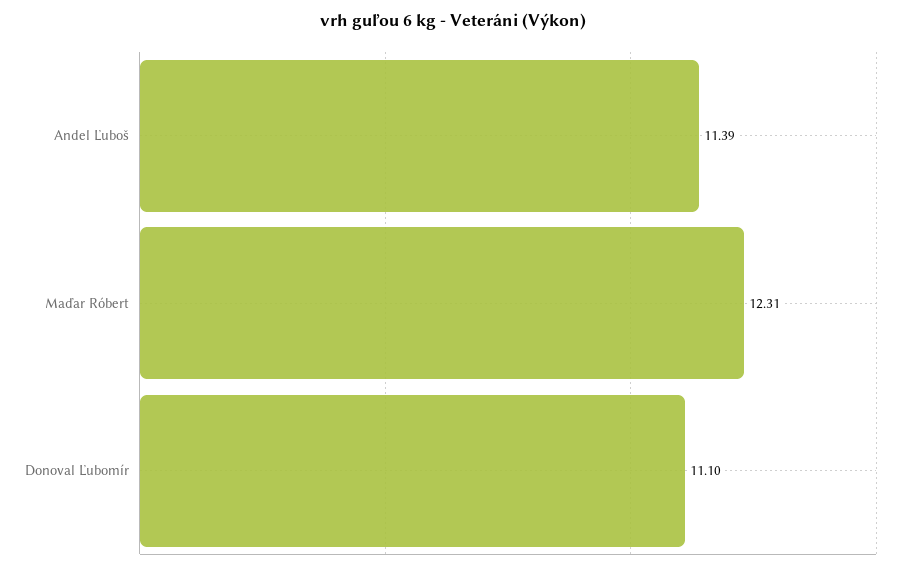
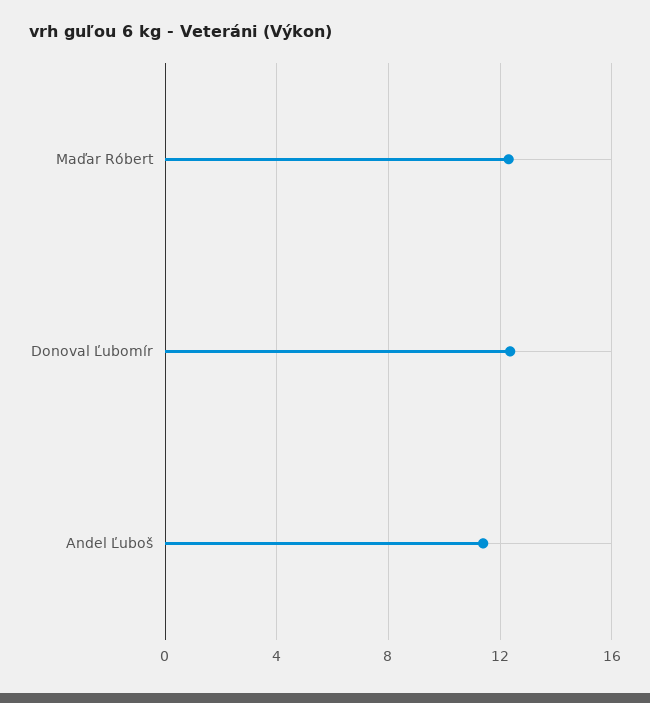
  {
    "Andel Ľuboš": 11.39,
    "Maďar Róbert": 12.31,
-   "Donoval Ľubomír": 11.1
+   "Donoval Ľubomír": 12.5
  }

